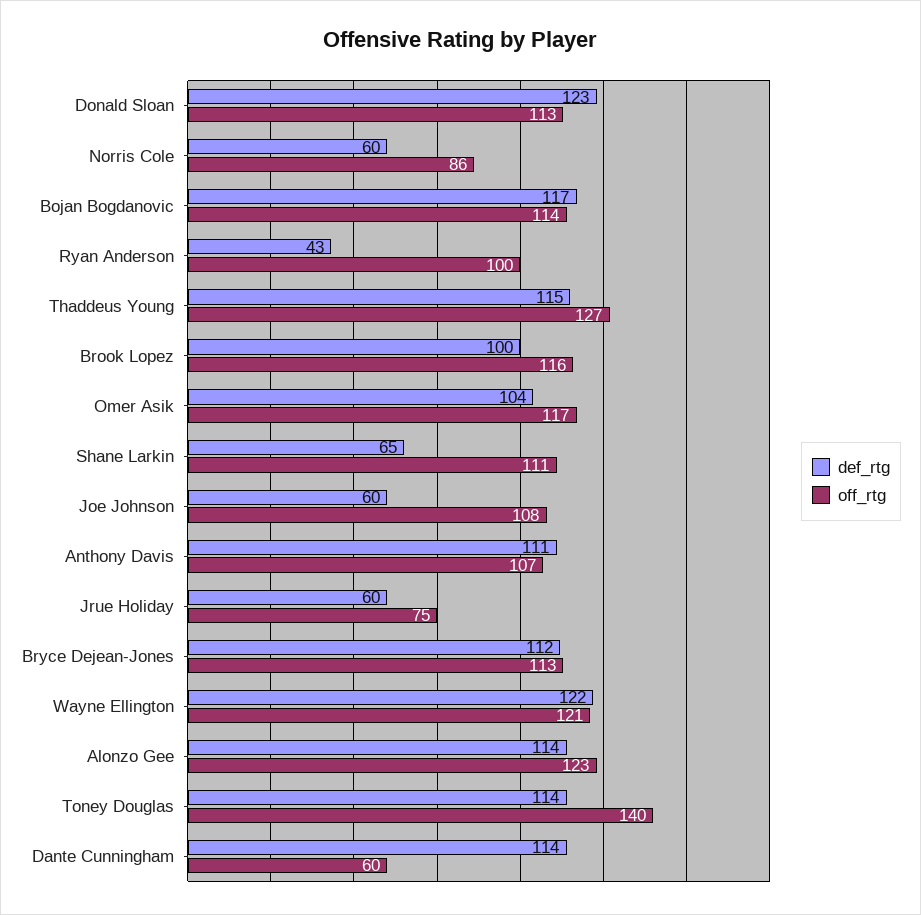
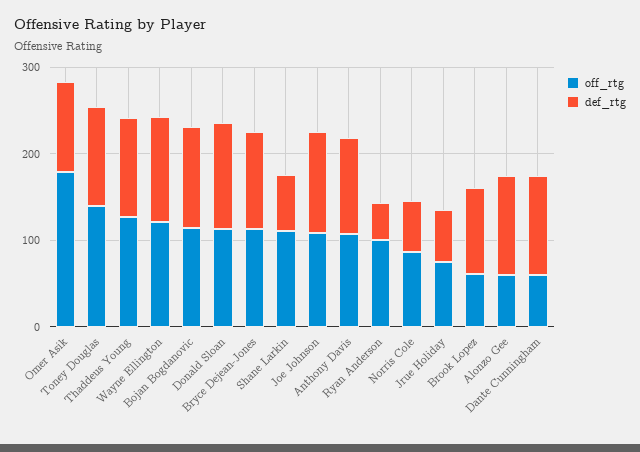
  {
    "def_rtg": {
      "Donald Sloan": 123,
      "Norris Cole": 60,
      "Bojan Bogdanovic": 117,
      "Ryan Anderson": 43,
      "Thaddeus Young": 115,
      "Brook Lopez": 100,
      "Omer Asik": 104,
      "Shane Larkin": 65,
-     "Joe Johnson": 60,
+     "Joe Johnson": 120,
      "Anthony Davis": 111,
      "Jrue Holiday": 60,
      "Bryce Dejean-Jones": 112,
      "Wayne Ellington": 122,
      "Alonzo Gee": 114,
      "Toney Douglas": 114,
      "Dante Cunningham": 114
    },
    "off_rtg": {
      "Donald Sloan": 113,
      "Norris Cole": 86,
      "Bojan Bogdanovic": 114,
      "Ryan Anderson": 100,
      "Thaddeus Young": 127,
-     "Brook Lopez": 116,
+     "Brook Lopez": 60,
-     "Omer Asik": 117,
+     "Omer Asik": 180,
      "Shane Larkin": 111,
      "Joe Johnson": 108,
      "Anthony Davis": 107,
      "Jrue Holiday": 75,
      "Bryce Dejean-Jones": 113,
      "Wayne Ellington": 121,
-     "Alonzo Gee": 123,
+     "Alonzo Gee": 60,
      "Toney Douglas": 140,
      "Dante Cunningham": 60
    }
  }

